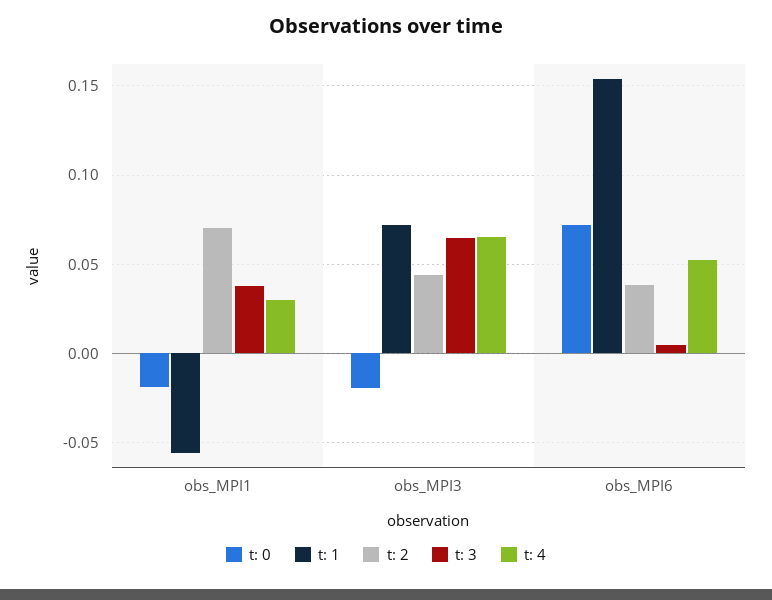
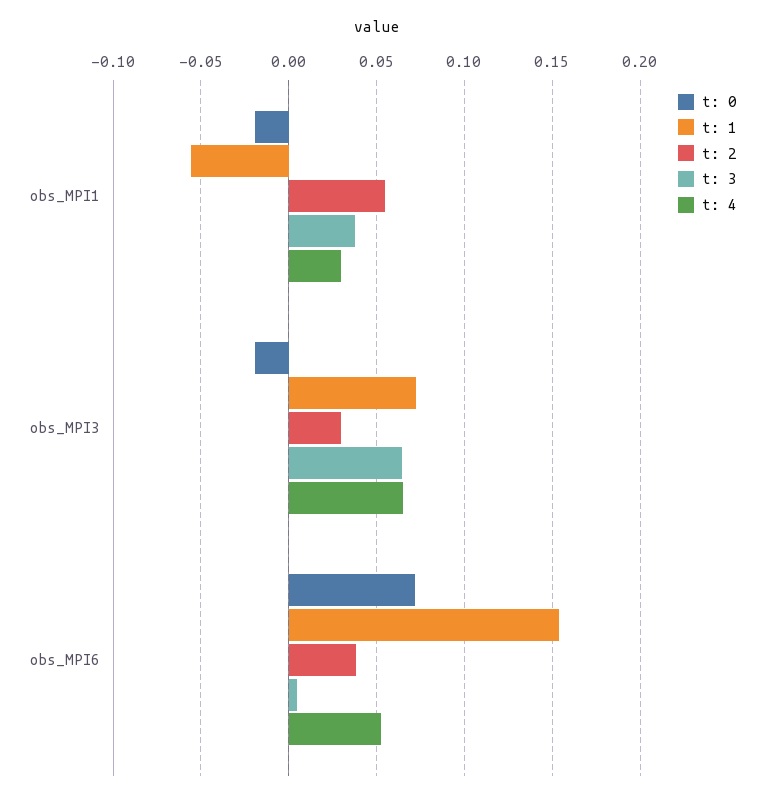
  {
    "t: 0": {
      "obs_MPI1": -0.02,
      "obs_MPI3": -0.02,
      "obs_MPI6": 0.07
    },
    "t: 1": {
      "obs_MPI1": -0.055,
      "obs_MPI3": 0.07,
      "obs_MPI6": 0.155
    },
    "t: 2": {
-     "obs_MPI1": 0.07,
+     "obs_MPI1": 0.055,
-     "obs_MPI3": 0.045,
+     "obs_MPI3": 0.03,
      "obs_MPI6": 0.04
    },
    "t: 3": {
      "obs_MPI1": 0.04,
      "obs_MPI3": 0.065,
      "obs_MPI6": 0.005
    },
    "t: 4": {
      "obs_MPI1": 0.03,
      "obs_MPI3": 0.065,
      "obs_MPI6": 0.055
    }
  }

